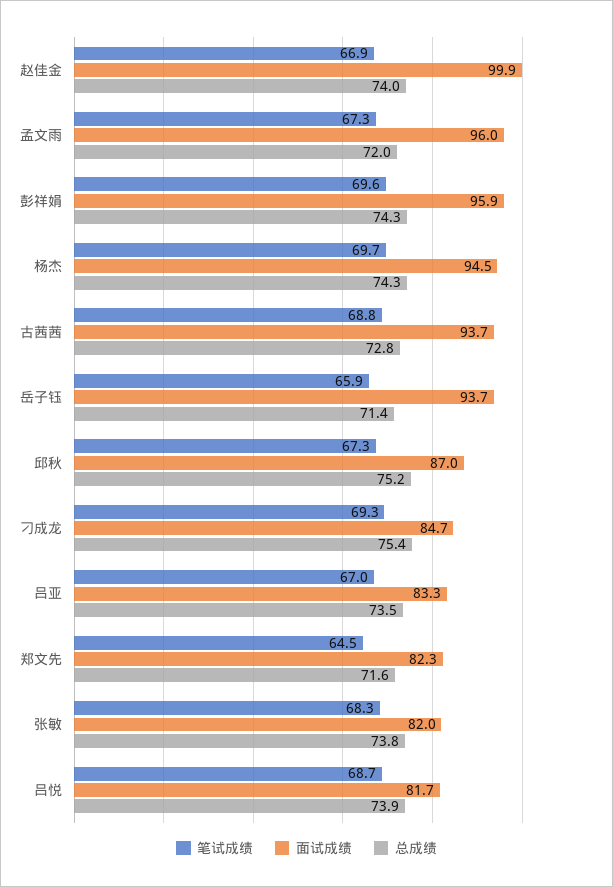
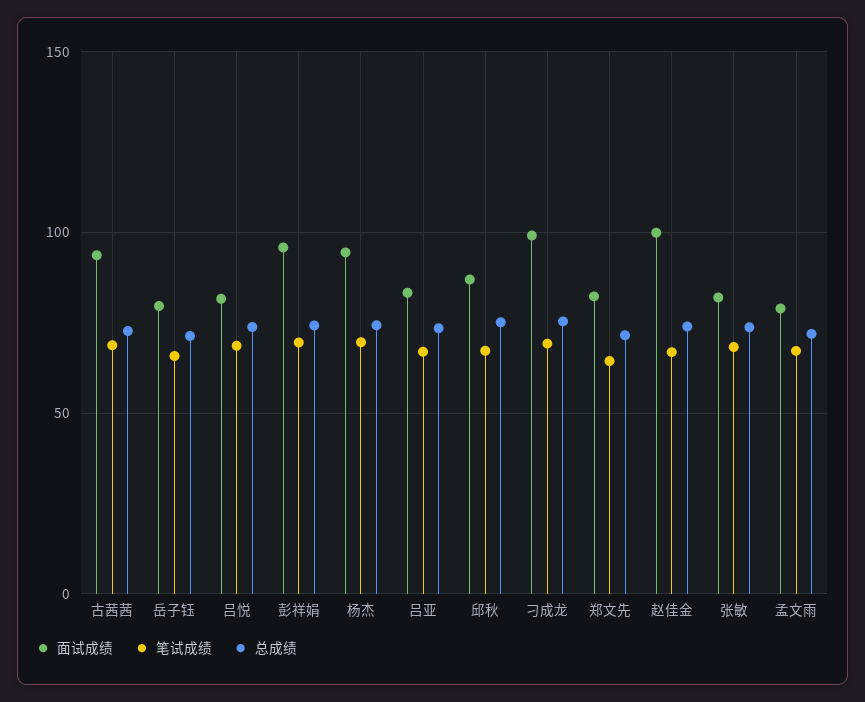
  {
    "笔试成绩": {
      "赵佳金": 66.9,
      "孟文雨": 67.3,
      "彭祥娟": 69.6,
      "杨杰": 69.7,
      "古茜茜": 68.8,
      "岳子钰": 65.9,
      "邱秋": 67.3,
      "刁成龙": 69.3,
      "吕亚": 67,
      "郑文先": 64.5,
      "张敏": 68.3,
      "吕悦": 68.7
    },
    "面试成绩": {
      "赵佳金": 99.9,
-     "孟文雨": 96,
+     "孟文雨": 80,
      "彭祥娟": 95.9,
      "杨杰": 94.5,
      "古茜茜": 93.7,
-     "岳子钰": 93.7,
+     "岳子钰": 80,
      "邱秋": 87,
-     "刁成龙": 84.7,
+     "刁成龙": 100,
      "吕亚": 83.3,
      "郑文先": 82.3,
      "张敏": 82,
      "吕悦": 81.7
    },
    "总成绩": {
      "赵佳金": 74,
      "孟文雨": 72,
      "彭祥娟": 74.3,
      "杨杰": 74.3,
      "古茜茜": 72.8,
      "岳子钰": 71.4,
      "邱秋": 75.2,
      "刁成龙": 75.4,
      "吕亚": 73.5,
      "郑文先": 71.6,
      "张敏": 73.8,
      "吕悦": 73.9
    }
  }

